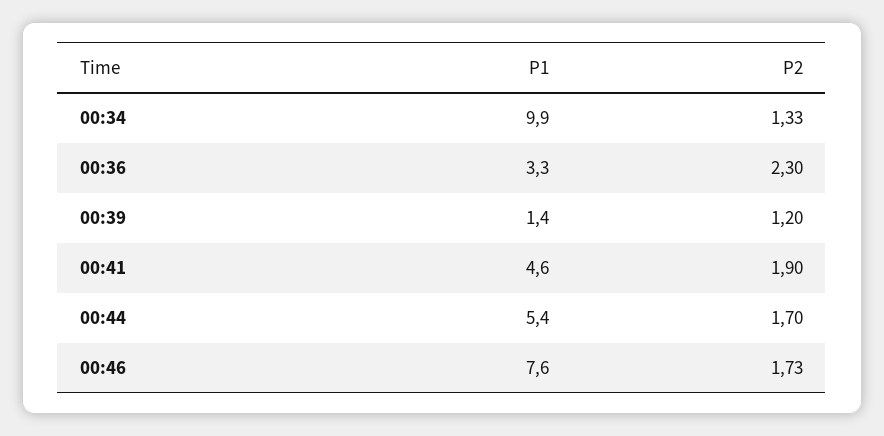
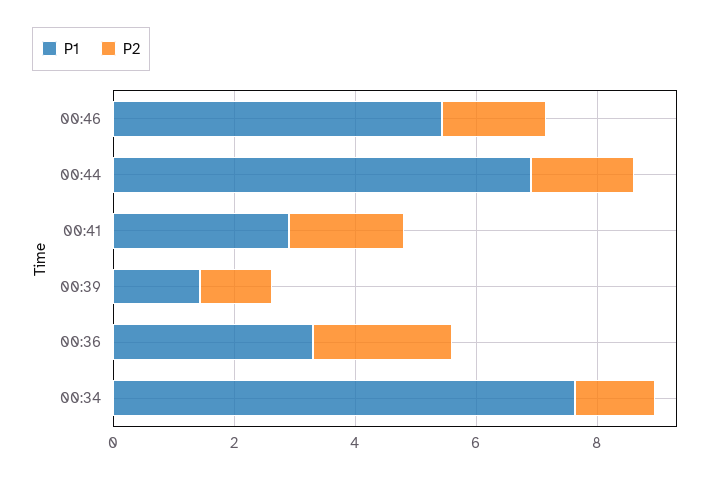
  {
    "P1": {
-     "00:34": 9.9,
+     "00:34": 7.5,
      "00:36": 3.3,
      "00:39": 1.4,
-     "00:41": 4.6,
+     "00:41": 3,
-     "00:44": 5.4,
+     "00:44": 7,
-     "00:46": 7.6
+     "00:46": 5.5
    },
    "P2": {
      "00:34": 1.33,
      "00:36": 2.3,
      "00:39": 1.2,
      "00:41": 1.9,
      "00:44": 1.7,
      "00:46": 1.73
    }
  }

